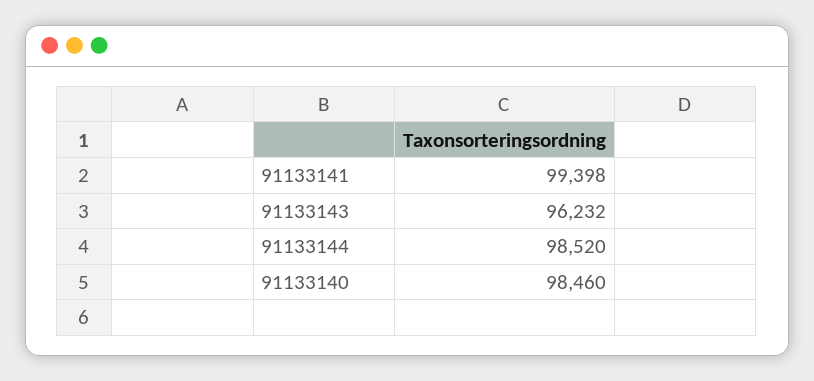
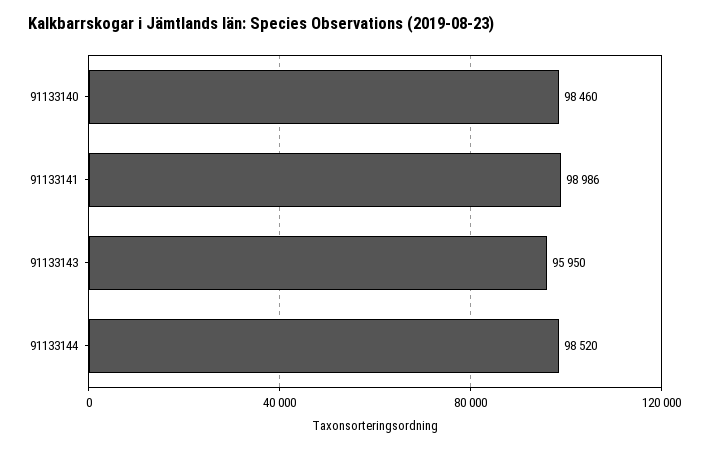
  {
-   "91133141": 99398,
+   "91133141": 98986,
-   "91133143": 96232,
+   "91133143": 95950,
    "91133144": 98520,
    "91133140": 98460
  }

